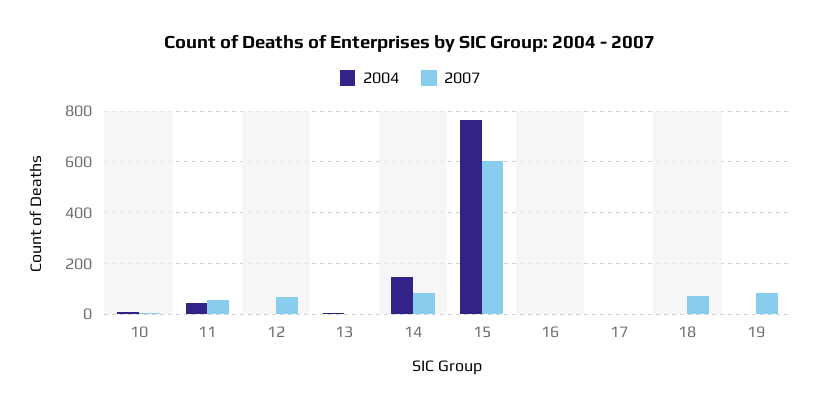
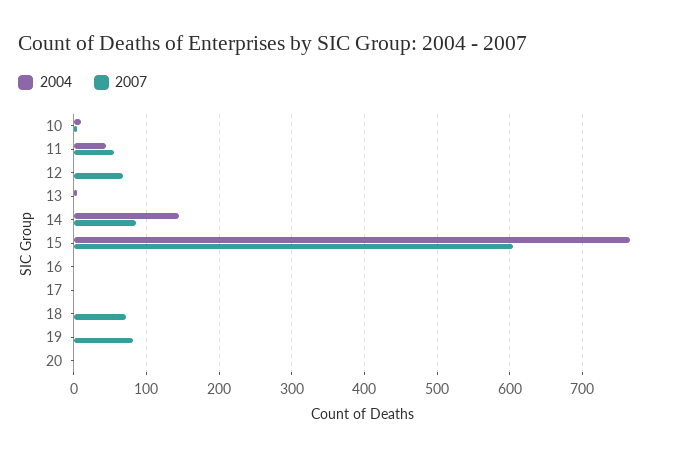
  {
    "2004": {
      "10": 10,
      "11": 50,
      "12": 0,
      "13": 10,
      "14": 150,
      "15": 770,
      "16": 0,
      "17": 0,
      "18": 0,
-     "19": 0
+     "19": 0,
+     "20": 0
    },
    "2007": {
      "10": 10,
      "11": 60,
      "12": 70,
      "13": 0,
      "14": 90,
      "15": 610,
      "16": 0,
      "17": 0,
      "18": 70,
-     "19": 80
+     "19": 80,
+     "20": 0
    }
  }

